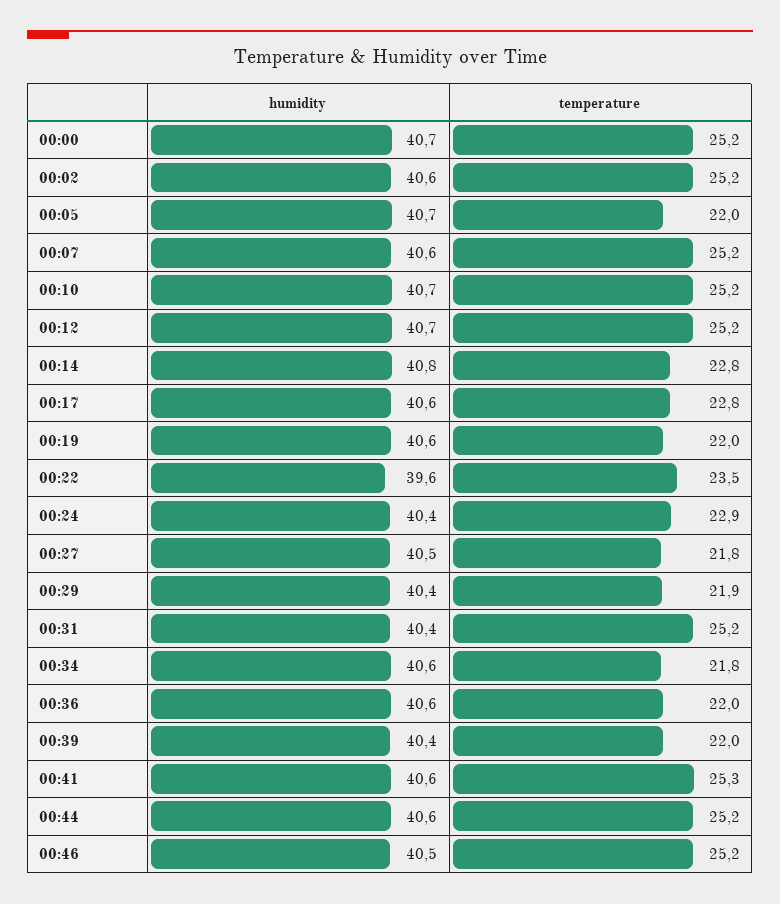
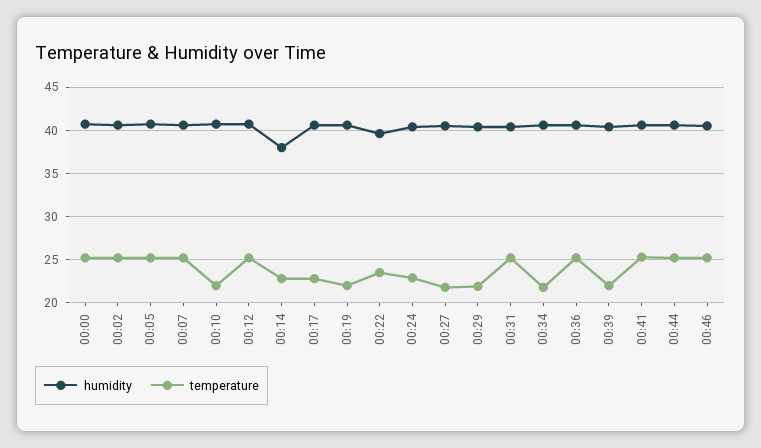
  {
    "humidity": {
      "00:00": 40.7,
      "00:02": 40.6,
      "00:05": 40.7,
      "00:07": 40.6,
      "00:10": 40.7,
      "00:12": 40.7,
-     "00:14": 40.8,
+     "00:14": 38,
      "00:17": 40.6,
      "00:19": 40.6,
      "00:22": 39.6,
      "00:24": 40.4,
      "00:27": 40.5,
      "00:29": 40.4,
      "00:31": 40.4,
      "00:34": 40.6,
      "00:36": 40.6,
      "00:39": 40.4,
      "00:41": 40.6,
      "00:44": 40.6,
      "00:46": 40.5
    },
    "temperature": {
      "00:00": 25.2,
      "00:02": 25.2,
-     "00:05": 22,
+     "00:05": 25,
      "00:07": 25.2,
-     "00:10": 25.2,
+     "00:10": 22,
      "00:12": 25.2,
      "00:14": 22.8,
      "00:17": 22.8,
      "00:19": 22,
      "00:22": 23.5,
      "00:24": 22.9,
      "00:27": 21.8,
      "00:29": 21.9,
      "00:31": 25.2,
      "00:34": 21.8,
-     "00:36": 22,
+     "00:36": 25,
      "00:39": 22,
      "00:41": 25.3,
      "00:44": 25.2,
      "00:46": 25.2
    }
  }

